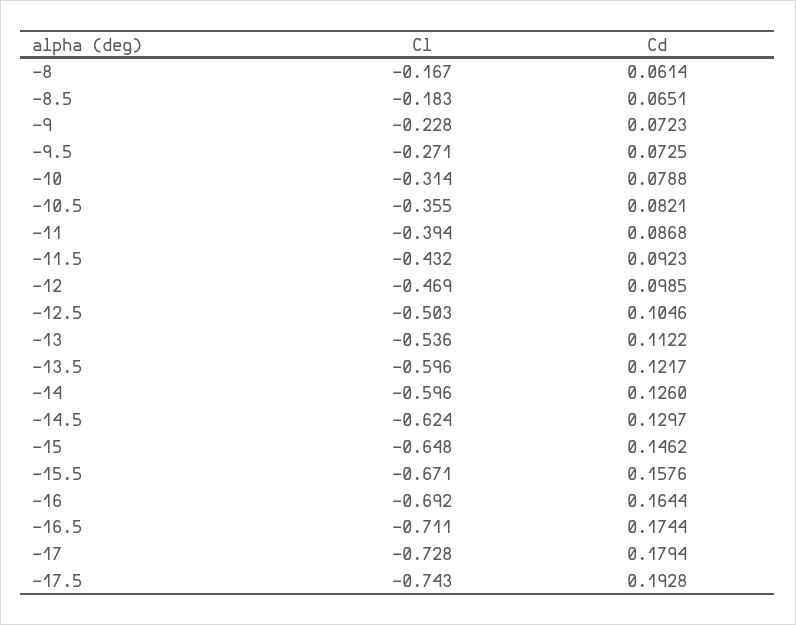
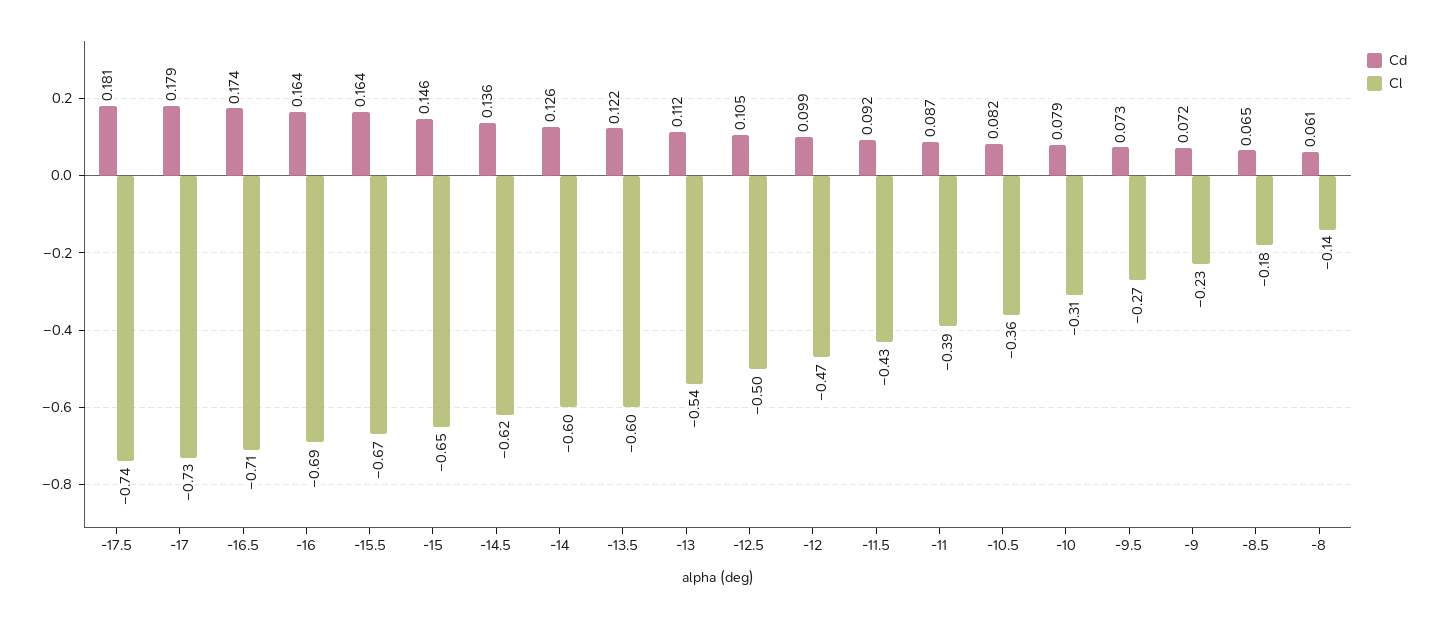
  {
    "Cl": {
-     "-8": -0.167,
+     "-8": -0.14,
      "-8.5": -0.183,
      "-9": -0.228,
      "-9.5": -0.271,
      "-10": -0.314,
      "-10.5": -0.355,
      "-11": -0.394,
      "-11.5": -0.432,
      "-12": -0.469,
      "-12.5": -0.503,
      "-13": -0.536,
      "-13.5": -0.596,
      "-14": -0.596,
      "-14.5": -0.624,
      "-15": -0.648,
      "-15.5": -0.671,
      "-16": -0.692,
      "-16.5": -0.711,
      "-17": -0.728,
      "-17.5": -0.743
    },
    "Cd": {
      "-8": 0.0614,
      "-8.5": 0.0651,
      "-9": 0.0723,
      "-9.5": 0.0725,
      "-10": 0.0788,
      "-10.5": 0.0821,
      "-11": 0.0868,
      "-11.5": 0.0923,
      "-12": 0.0985,
      "-12.5": 0.1046,
      "-13": 0.1122,
      "-13.5": 0.1217,
      "-14": 0.126,
-     "-14.5": 0.1297,
+     "-14.5": 0.136,
      "-15": 0.1462,
-     "-15.5": 0.1576,
+     "-15.5": 0.164,
      "-16": 0.1644,
      "-16.5": 0.1744,
      "-17": 0.1794,
-     "-17.5": 0.1928
+     "-17.5": 0.181
    }
  }

